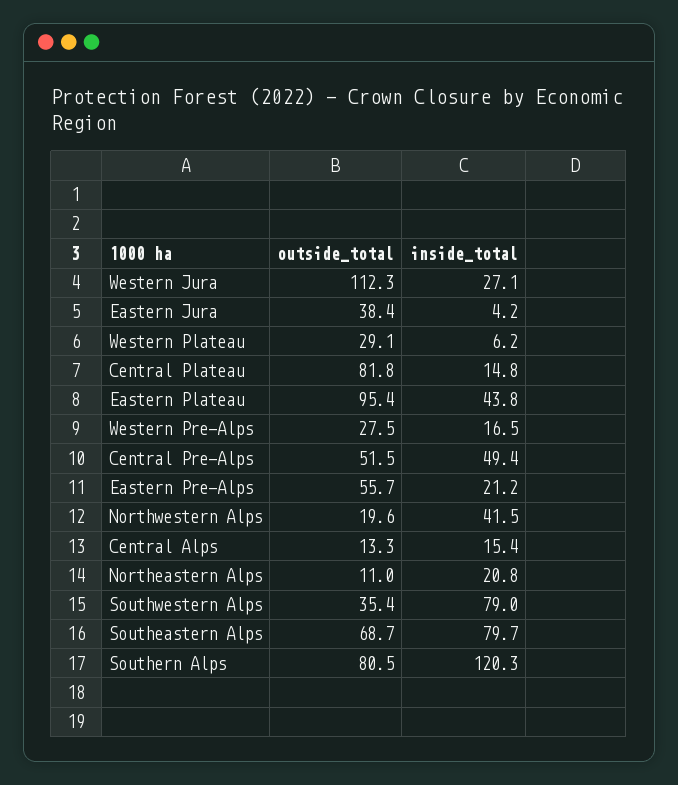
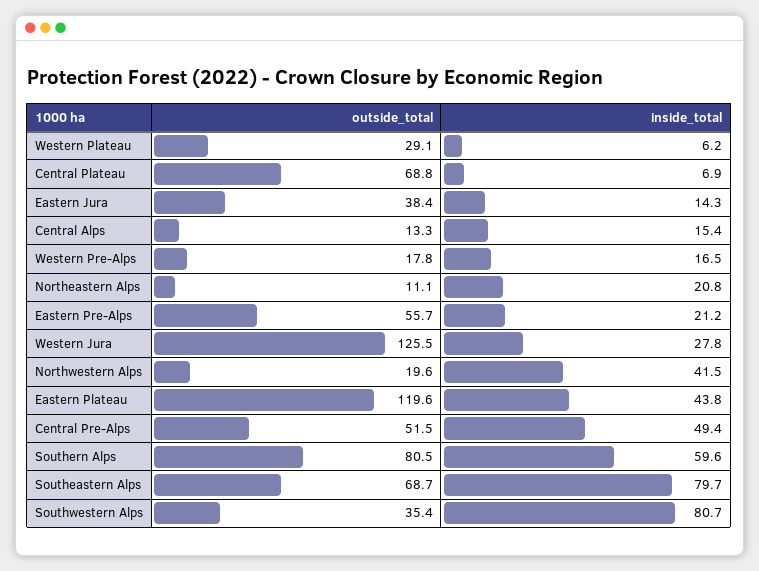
  {
    "outside_total": {
-     "Western Jura": 112.3,
+     "Western Jura": 125.5,
      "Eastern Jura": 38.4,
      "Western Plateau": 29.1,
-     "Central Plateau": 81.8,
+     "Central Plateau": 68.8,
-     "Eastern Plateau": 95.4,
+     "Eastern Plateau": 119.6,
-     "Western Pre-Alps": 27.5,
+     "Western Pre-Alps": 17.8,
      "Central Pre-Alps": 51.5,
      "Eastern Pre-Alps": 55.7,
      "Northwestern Alps": 19.6,
      "Central Alps": 13.3,
-     "Northeastern Alps": 11,
+     "Northeastern Alps": 11.1,
      "Southwestern Alps": 35.4,
      "Southeastern Alps": 68.7,
      "Southern Alps": 80.5
    },
    "inside_total": {
-     "Western Jura": 27.1,
+     "Western Jura": 27.8,
-     "Eastern Jura": 4.2,
+     "Eastern Jura": 14.3,
      "Western Plateau": 6.2,
-     "Central Plateau": 14.8,
+     "Central Plateau": 6.9,
      "Eastern Plateau": 43.8,
      "Western Pre-Alps": 16.5,
      "Central Pre-Alps": 49.4,
      "Eastern Pre-Alps": 21.2,
      "Northwestern Alps": 41.5,
      "Central Alps": 15.4,
      "Northeastern Alps": 20.8,
-     "Southwestern Alps": 79,
+     "Southwestern Alps": 80.7,
      "Southeastern Alps": 79.7,
-     "Southern Alps": 120.3
+     "Southern Alps": 59.6
    }
  }

